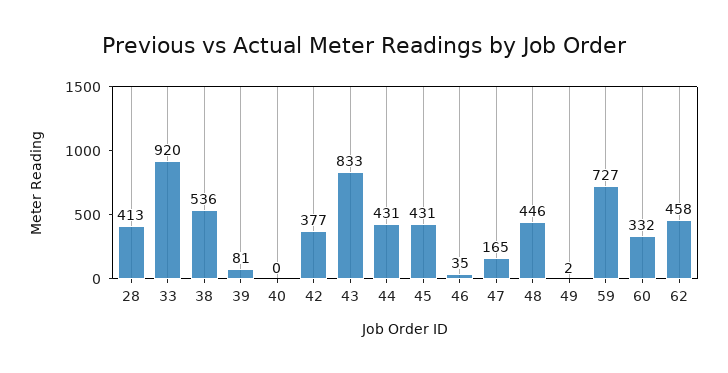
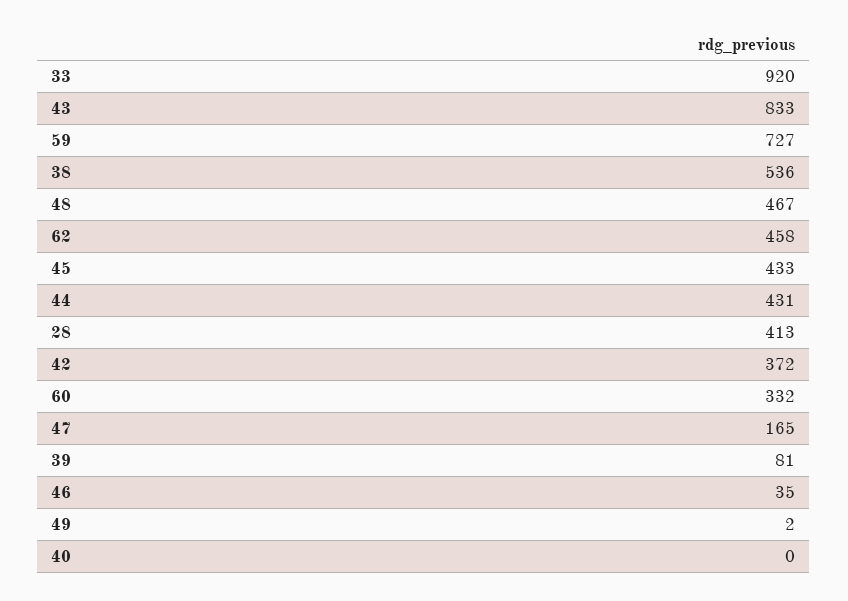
  {
    "28": 413,
    "33": 920,
    "38": 536,
    "39": 81,
    "40": 0,
-   "42": 377,
+   "42": 372,
    "43": 833,
    "44": 431,
-   "45": 431,
+   "45": 433,
    "46": 35,
    "47": 165,
-   "48": 446,
+   "48": 467,
    "49": 2,
    "59": 727,
    "60": 332,
    "62": 458
  }

